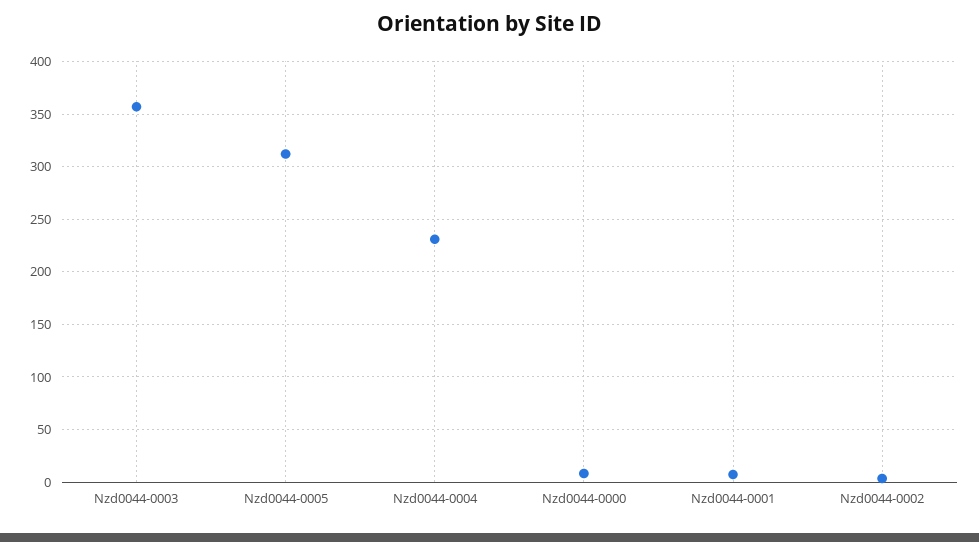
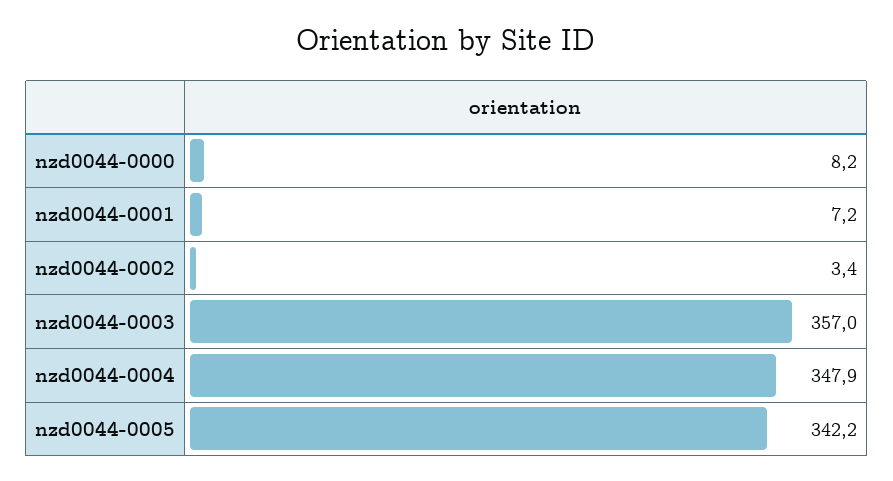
  {
    "Nzd0044-0003": 357,
-   "Nzd0044-0005": 310,
+   "Nzd0044-0005": 342.2,
-   "Nzd0044-0004": 230,
+   "Nzd0044-0004": 347.9,
    "Nzd0044-0000": 8.2,
    "Nzd0044-0001": 7.2,
    "Nzd0044-0002": 3.4
  }

